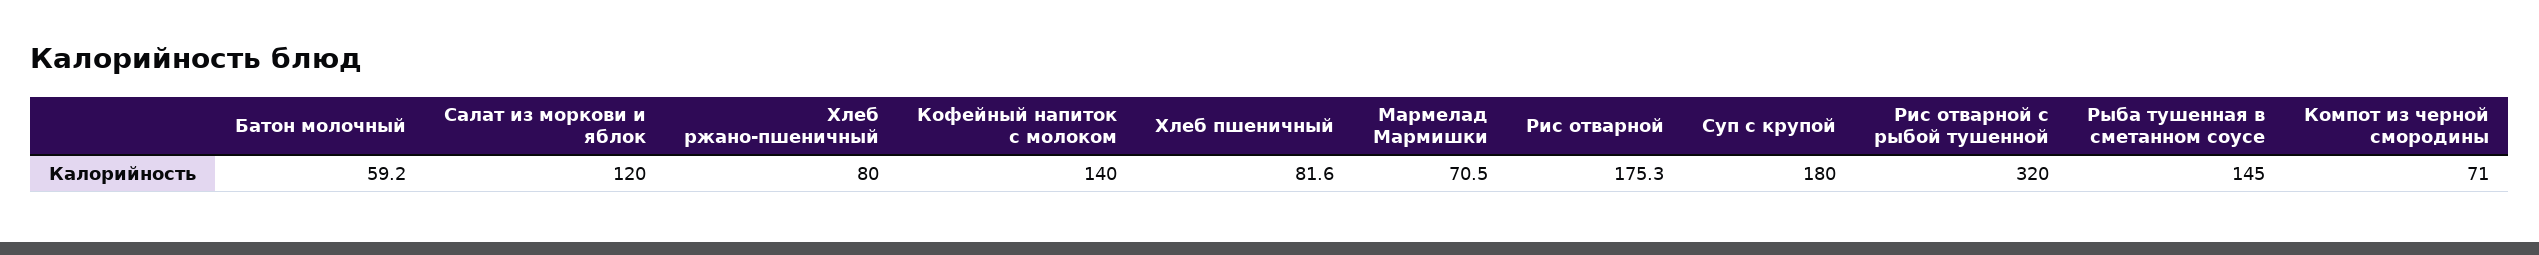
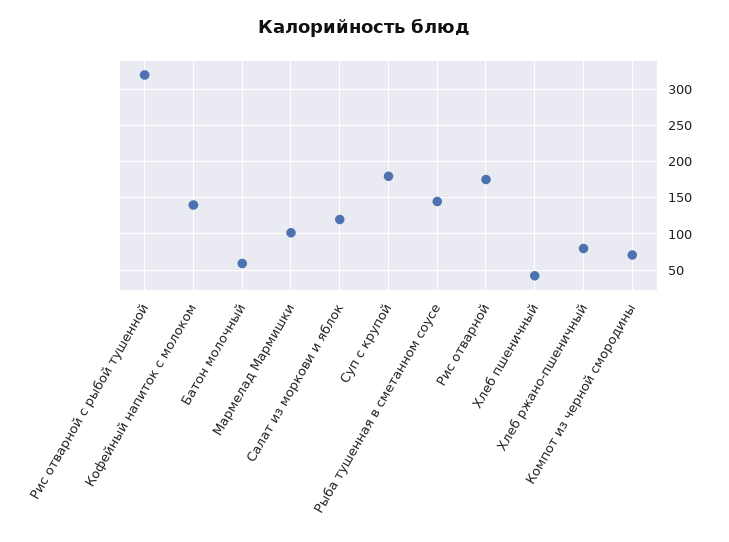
  {
    "Батон молочный": 59.2,
    "Салат из моркови и яблок": 120,
    "Хлеб ржано-пшеничный": 80,
    "Кофейный напиток с молоком": 140,
-   "Хлеб пшеничный": 81.6,
+   "Хлеб пшеничный": 40,
-   "Мармелад Мармишки": 70.5,
+   "Мармелад Мармишки": 100,
    "Рис отварной": 175.3,
    "Суп с крупой": 180,
    "Рис отварной с рыбой тушенной": 320,
    "Рыба тушенная в сметанном соусе": 145,
    "Компот из черной смородины": 71
  }

